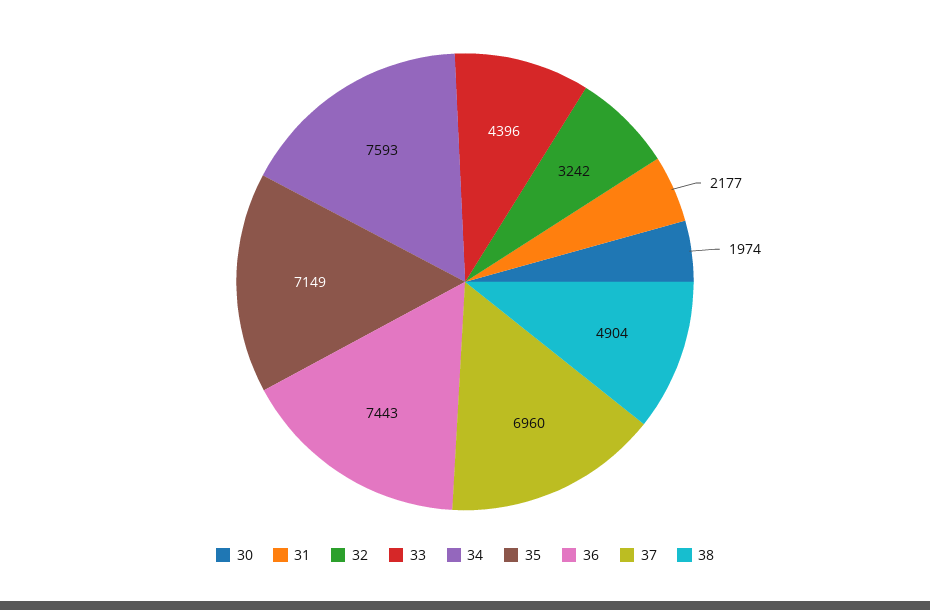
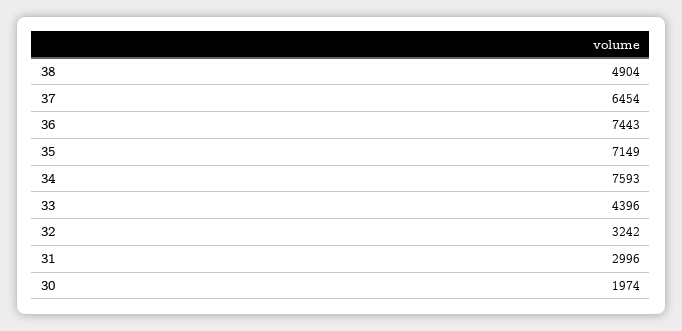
  {
    "30": 1974,
-   "31": 2177,
+   "31": 2996,
    "32": 3242,
    "33": 4396,
    "34": 7593,
    "35": 7149,
    "36": 7443,
-   "37": 6960,
+   "37": 6454,
    "38": 4904
  }

